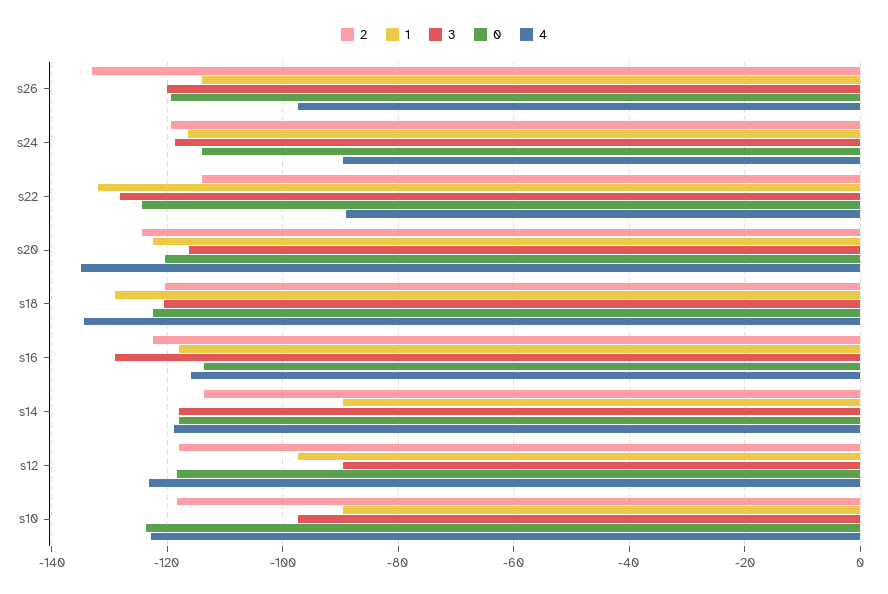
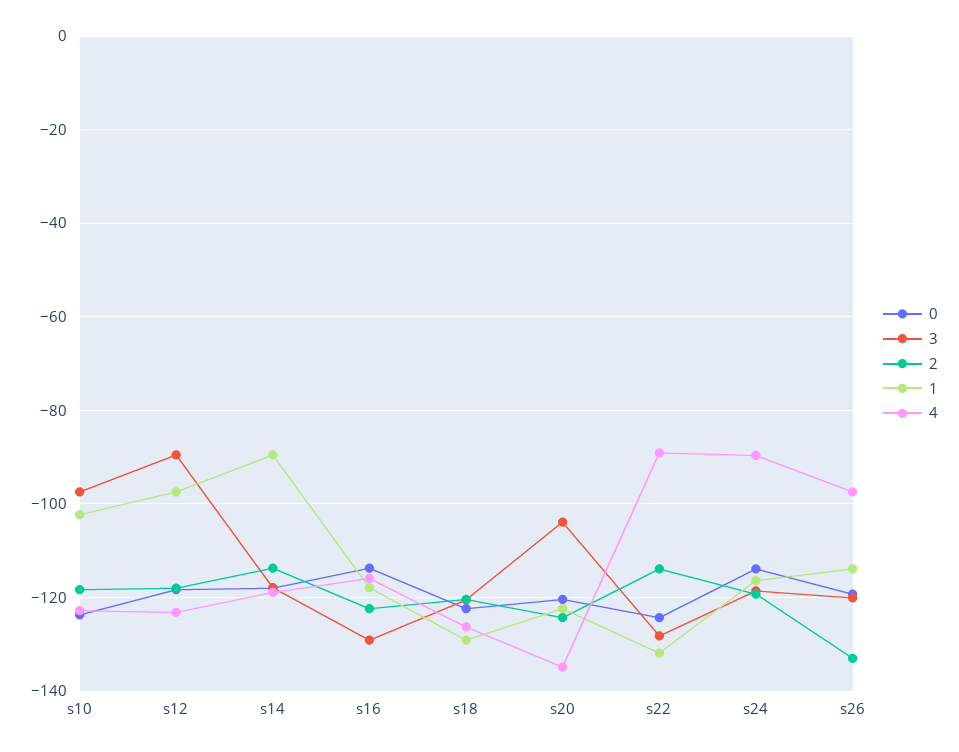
  {
    "2": {
      "s26": -134,
      "s24": -120,
      "s22": -114,
      "s20": -124,
      "s18": -120,
      "s16": -122,
      "s14": -114,
      "s12": -118,
      "s10": -118
    },
    "1": {
      "s26": -114,
      "s24": -116,
      "s22": -132,
      "s20": -122,
      "s18": -130,
      "s16": -118,
      "s14": -90,
      "s12": -98,
-     "s10": -90
+     "s10": -102
    },
    "3": {
      "s26": -120,
      "s24": -118,
      "s22": -128,
-     "s20": -116,
+     "s20": -104,
      "s18": -120,
      "s16": -130,
      "s14": -118,
      "s12": -90,
      "s10": -98
    },
    "0": {
      "s26": -120,
      "s24": -114,
      "s22": -124,
      "s20": -120,
      "s18": -122,
      "s16": -114,
      "s14": -118,
      "s12": -118,
      "s10": -124
    },
    "4": {
      "s26": -98,
      "s24": -90,
      "s22": -90,
      "s20": -134,
-     "s18": -134,
+     "s18": -126,
      "s16": -116,
      "s14": -118,
      "s12": -124,
      "s10": -122
    }
  }

